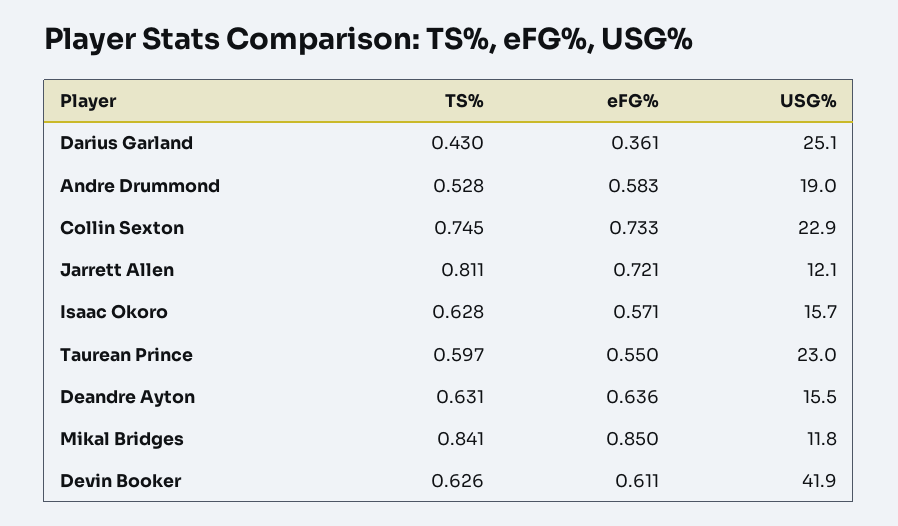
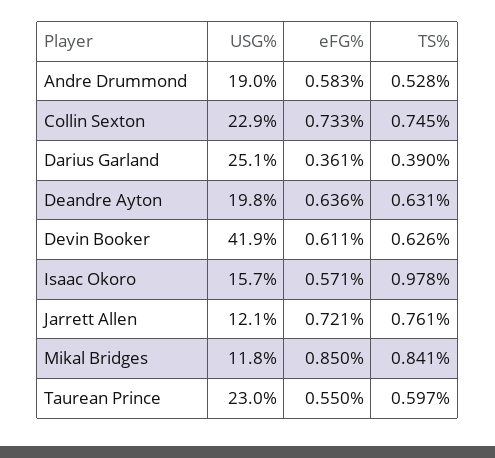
  {
    "TS%": {
-     "Darius Garland": 0.43,
+     "Darius Garland": 0.39,
      "Andre Drummond": 0.528,
      "Collin Sexton": 0.745,
-     "Jarrett Allen": 0.811,
+     "Jarrett Allen": 0.761,
-     "Isaac Okoro": 0.628,
+     "Isaac Okoro": 0.978,
      "Taurean Prince": 0.597,
      "Deandre Ayton": 0.631,
      "Mikal Bridges": 0.841,
      "Devin Booker": 0.626
    },
    "eFG%": {
      "Darius Garland": 0.361,
      "Andre Drummond": 0.583,
      "Collin Sexton": 0.733,
      "Jarrett Allen": 0.721,
      "Isaac Okoro": 0.571,
      "Taurean Prince": 0.55,
      "Deandre Ayton": 0.636,
      "Mikal Bridges": 0.85,
      "Devin Booker": 0.611
    },
    "USG%": {
      "Darius Garland": 25.1,
      "Andre Drummond": 19,
      "Collin Sexton": 22.9,
      "Jarrett Allen": 12.1,
      "Isaac Okoro": 15.7,
      "Taurean Prince": 23,
-     "Deandre Ayton": 15.5,
+     "Deandre Ayton": 19.8,
      "Mikal Bridges": 11.8,
      "Devin Booker": 41.9
    }
  }

